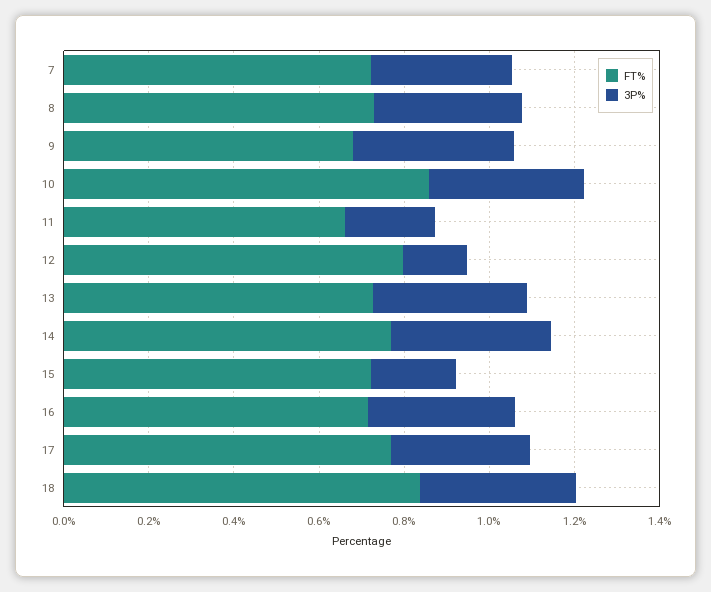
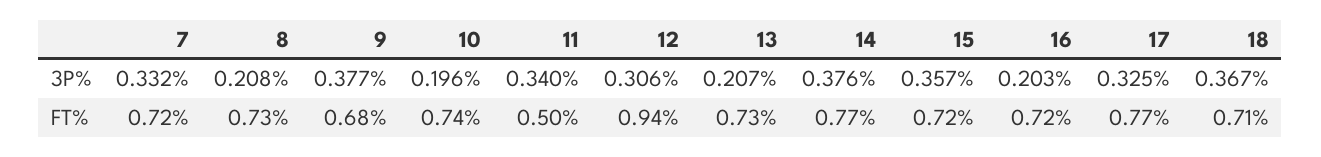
  {
    "FT%": {
      "7": 0.72,
      "8": 0.73,
      "9": 0.68,
-     "10": 0.85,
+     "10": 0.74,
-     "11": 0.65,
+     "11": 0.5,
-     "12": 0.8,
+     "12": 0.94,
      "13": 0.73,
      "14": 0.77,
      "15": 0.72,
      "16": 0.72,
      "17": 0.77,
-     "18": 0.85
+     "18": 0.71
    },
    "3P%": {
      "7": 0.332,
-     "8": 0.35,
+     "8": 0.208,
      "9": 0.377,
-     "10": 0.35,
+     "10": 0.196,
-     "11": 0.2,
+     "11": 0.34,
-     "12": 0.15,
+     "12": 0.306,
-     "13": 0.35,
+     "13": 0.207,
      "14": 0.376,
-     "15": 0.2,
+     "15": 0.357,
-     "16": 0.35,
+     "16": 0.203,
      "17": 0.325,
      "18": 0.367
    }
  }

